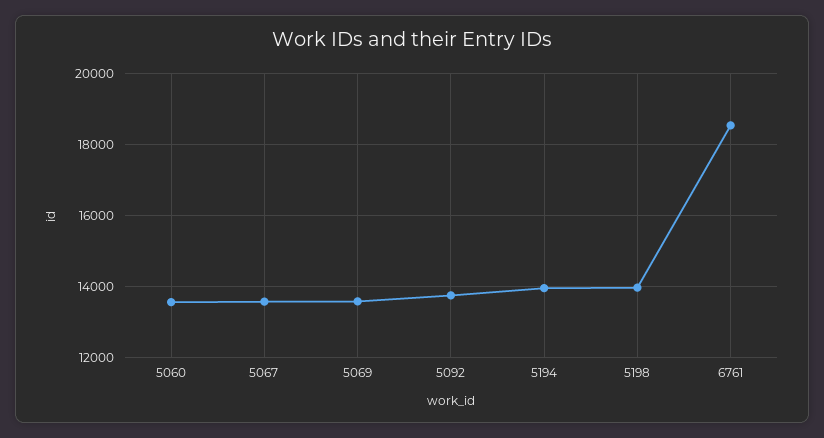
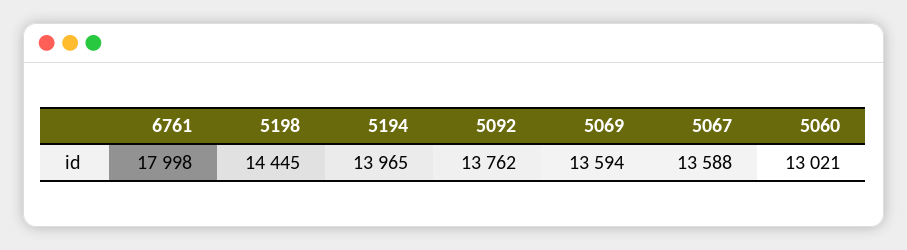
  {
-   "5060": 13600,
+   "5060": 13021,
    "5067": 13588,
    "5069": 13594,
    "5092": 13762,
    "5194": 13965,
-   "5198": 14000,
+   "5198": 14445,
-   "6761": 18600
+   "6761": 17998
  }

